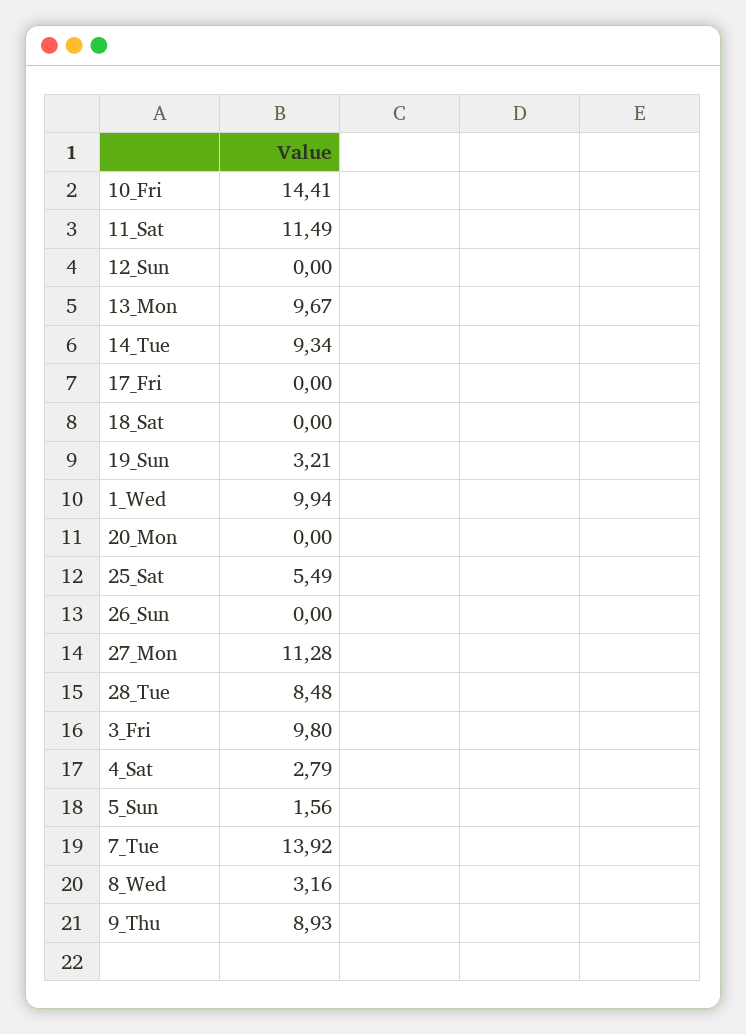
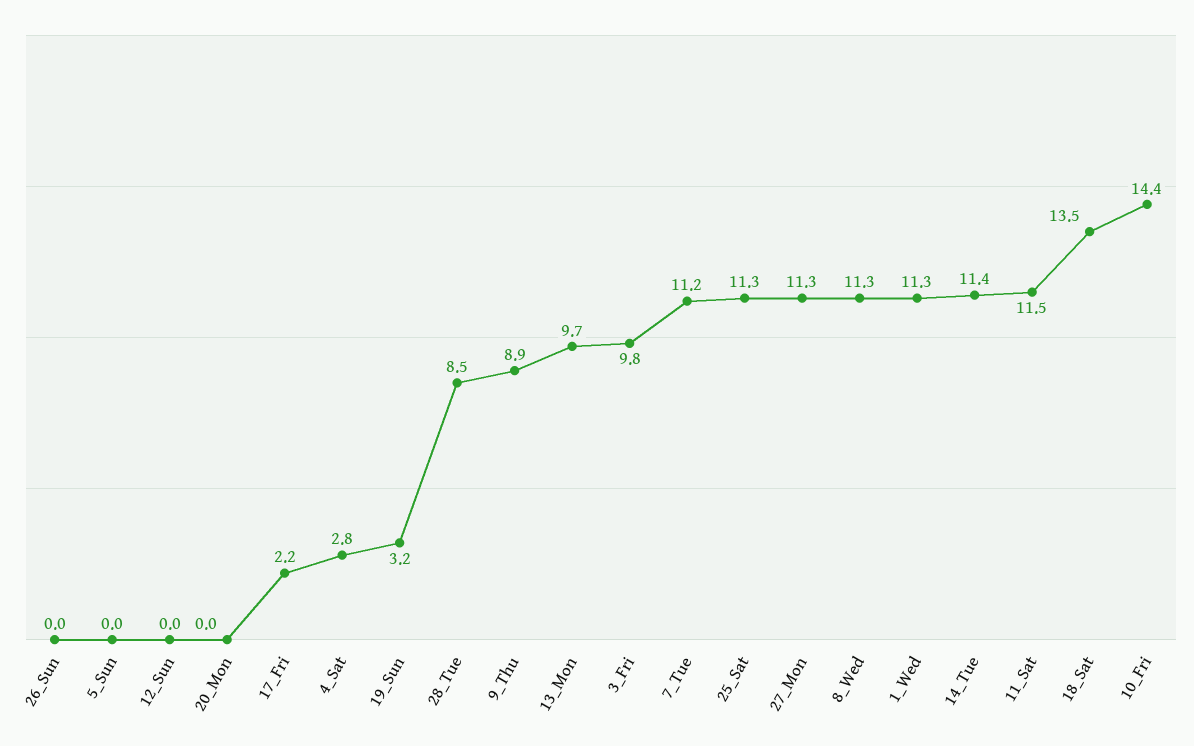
  {
    "10_Fri": 14.41,
    "11_Sat": 11.49,
    "12_Sun": 0,
    "13_Mon": 9.67,
-   "14_Tue": 9.34,
+   "14_Tue": 11.4,
-   "17_Fri": 0,
+   "17_Fri": 2.2,
-   "18_Sat": 0,
+   "18_Sat": 13.5,
    "19_Sun": 3.21,
-   "1_Wed": 9.94,
+   "1_Wed": 11.3,
    "20_Mon": 0,
-   "25_Sat": 5.49,
+   "25_Sat": 11.3,
    "26_Sun": 0,
    "27_Mon": 11.28,
    "28_Tue": 8.48,
    "3_Fri": 9.8,
    "4_Sat": 2.79,
-   "5_Sun": 1.56,
+   "5_Sun": 0,
-   "7_Tue": 13.92,
+   "7_Tue": 11.2,
-   "8_Wed": 3.16,
+   "8_Wed": 11.3,
    "9_Thu": 8.93
  }

